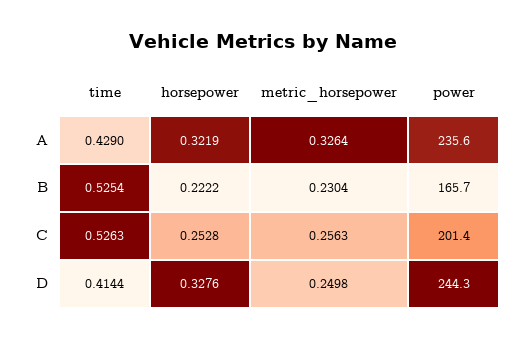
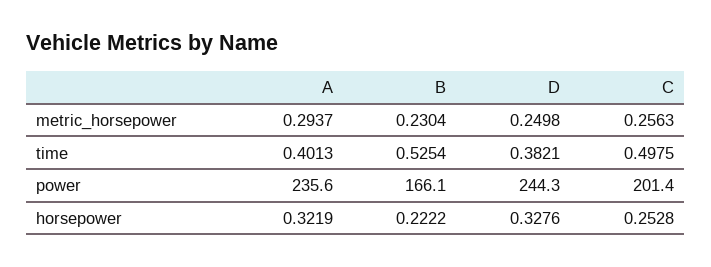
  {
    "time": {
-     "A": 0.429,
+     "A": 0.4013,
      "B": 0.5254,
-     "C": 0.5263,
+     "C": 0.4975,
-     "D": 0.4144
+     "D": 0.3821
    },
    "horsepower": {
      "A": 0.3219,
      "B": 0.2222,
      "C": 0.2528,
      "D": 0.3276
    },
    "metric_horsepower": {
-     "A": 0.3264,
+     "A": 0.2937,
      "B": 0.2304,
      "C": 0.2563,
      "D": 0.2498
    },
    "power": {
      "A": 235.6,
-     "B": 165.7,
+     "B": 166.1,
      "C": 201.4,
      "D": 244.3
    }
  }

